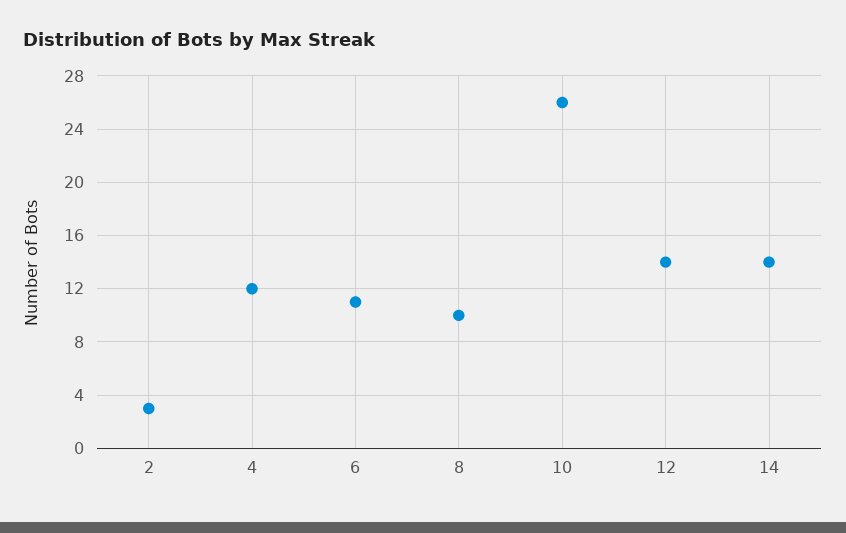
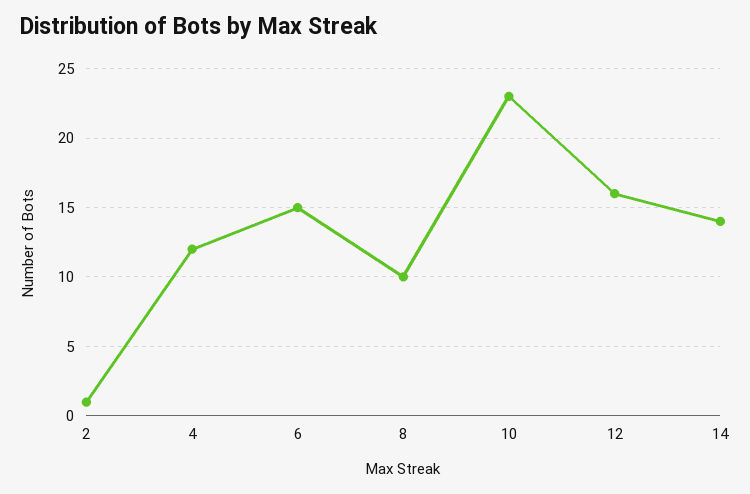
  {
-   "2": 3,
+   "2": 1,
    "4": 12,
-   "6": 11,
+   "6": 15,
    "8": 10,
-   "10": 26,
+   "10": 23,
-   "12": 14,
+   "12": 16,
    "14": 14
  }

